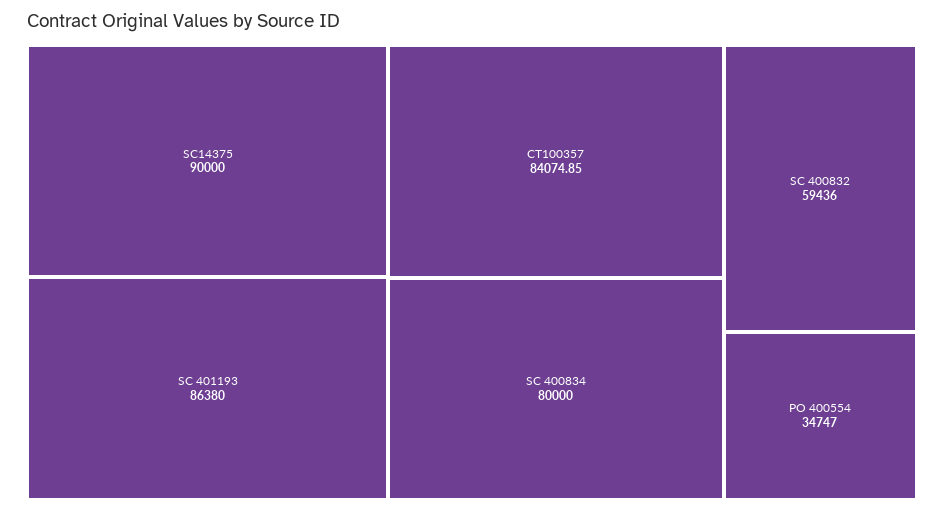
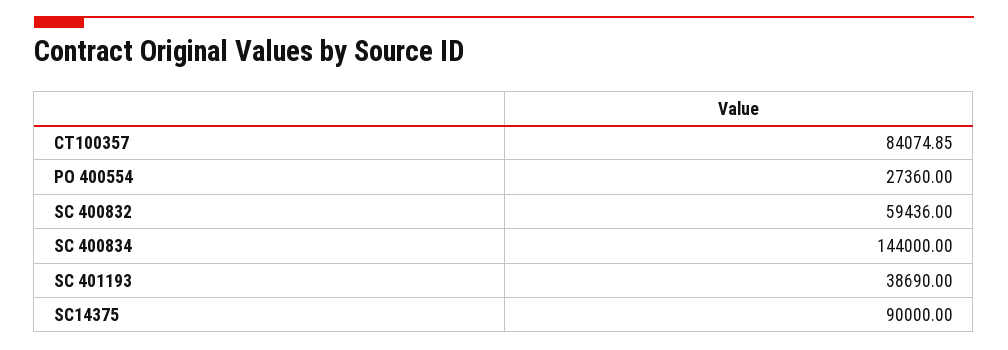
  {
    "SC14375": 90000,
-   "SC 401193": 86380,
+   "SC 401193": 38690,
    "CT100357": 84074.85,
-   "SC 400834": 80000,
+   "SC 400834": 144000,
    "SC 400832": 59436,
-   "PO 400554": 34747
+   "PO 400554": 27360
  }

